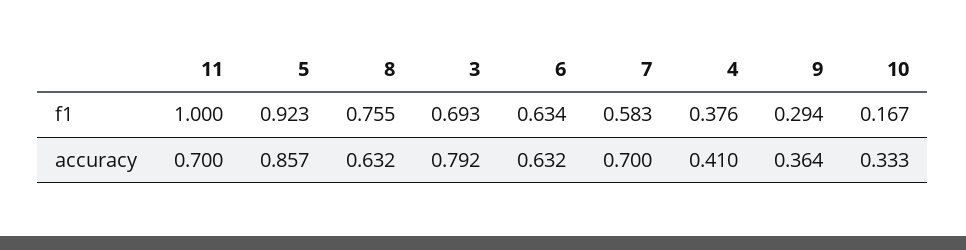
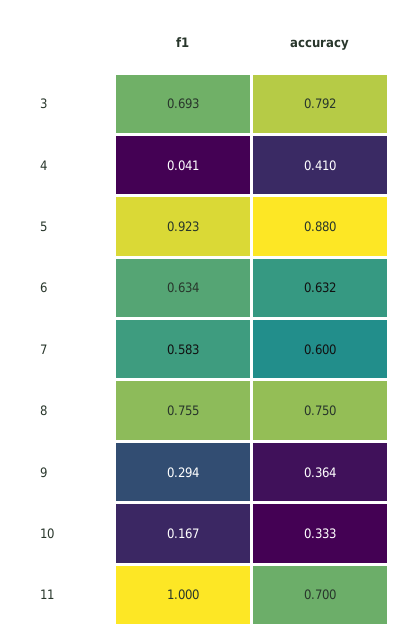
  {
    "11": {
      "f1": 1,
      "accuracy": 0.7
    },
    "5": {
      "f1": 0.923,
-     "accuracy": 0.857
+     "accuracy": 0.88
    },
    "8": {
      "f1": 0.755,
-     "accuracy": 0.632
+     "accuracy": 0.75
    },
    "3": {
      "f1": 0.693,
      "accuracy": 0.792
    },
    "6": {
      "f1": 0.634,
      "accuracy": 0.632
    },
    "7": {
      "f1": 0.583,
-     "accuracy": 0.7
+     "accuracy": 0.6
    },
    "4": {
-     "f1": 0.376,
+     "f1": 0.041,
      "accuracy": 0.41
    },
    "9": {
      "f1": 0.294,
      "accuracy": 0.364
    },
    "10": {
      "f1": 0.167,
      "accuracy": 0.333
    }
  }

